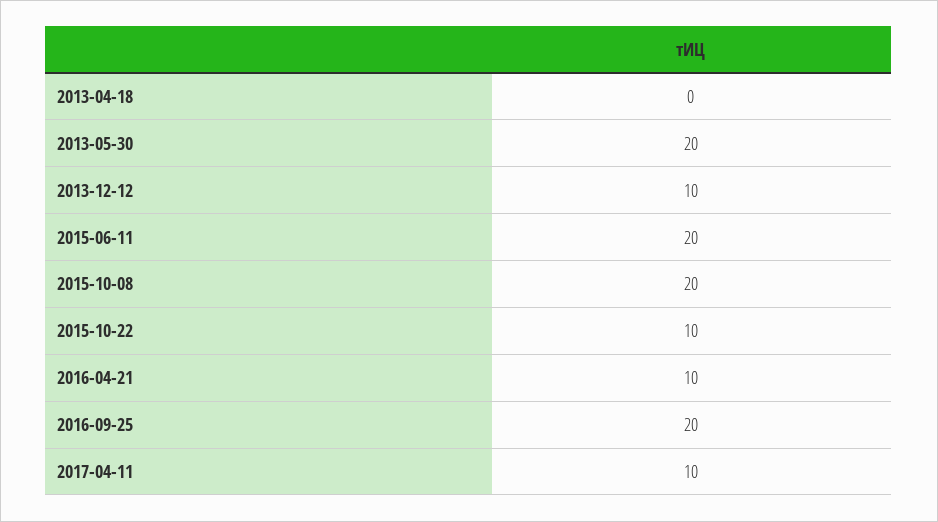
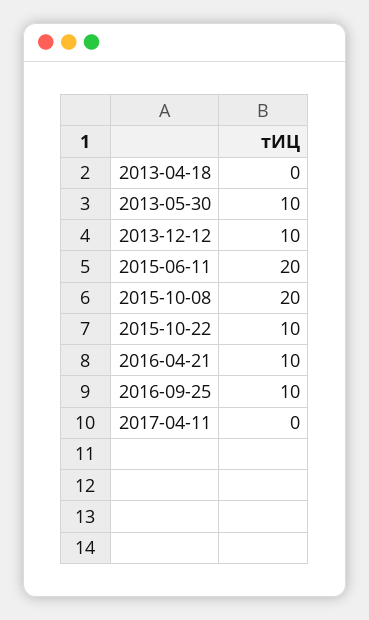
  {
    "2013-04-18": 0,
-   "2013-05-30": 20,
+   "2013-05-30": 10,
    "2013-12-12": 10,
    "2015-06-11": 20,
    "2015-10-08": 20,
    "2015-10-22": 10,
    "2016-04-21": 10,
-   "2016-09-25": 20,
+   "2016-09-25": 10,
-   "2017-04-11": 10
+   "2017-04-11": 0
  }

